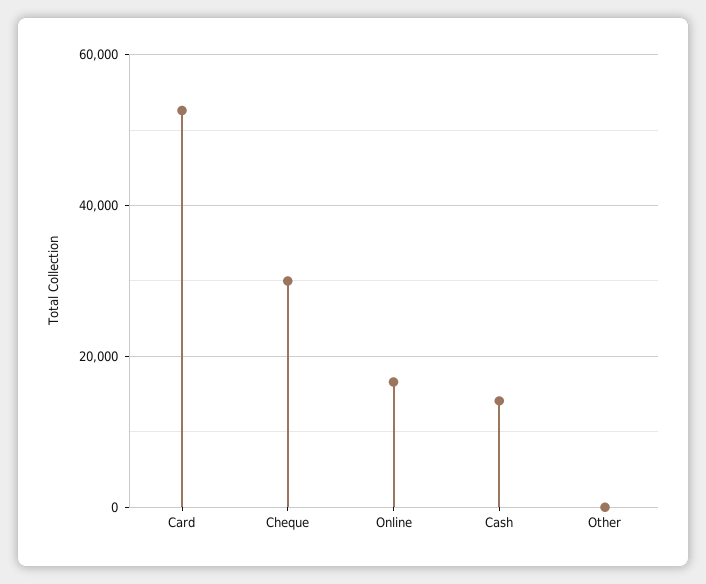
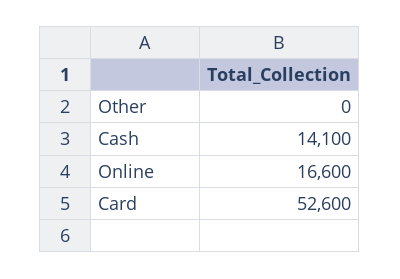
  {
    "Card": 52600,
-   "Cheque": 30000,
    "Online": 16600,
    "Cash": 14100,
    "Other": 0
  }

